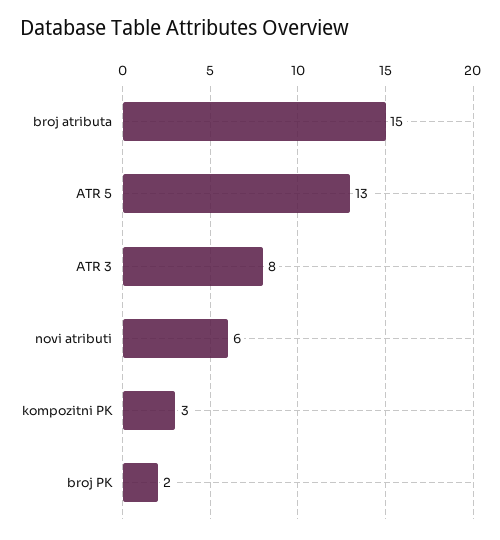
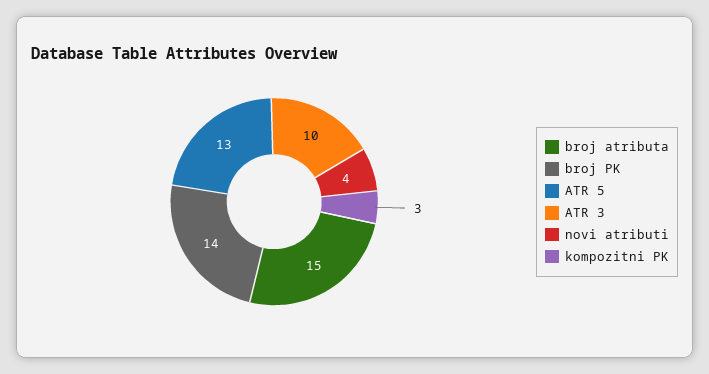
  {
    "broj atributa": 15,
    "ATR 5": 13,
-   "ATR 3": 8,
+   "ATR 3": 10,
-   "novi atributi": 6,
+   "novi atributi": 4,
    "kompozitni PK": 3,
-   "broj PK": 2
+   "broj PK": 14
  }

